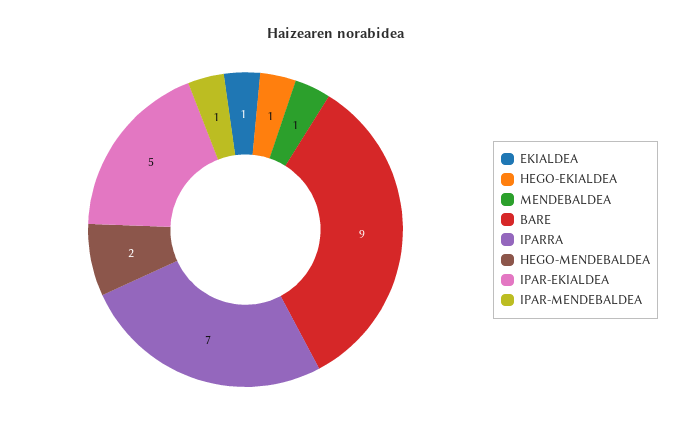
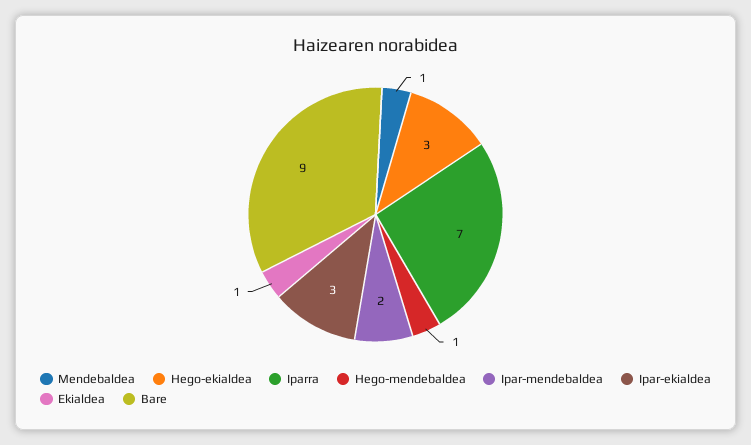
  {
    "EKIALDEA": 1,
-   "HEGO-EKIALDEA": 1,
+   "HEGO-EKIALDEA": 3,
    "MENDEBALDEA": 1,
    "BARE": 9,
    "IPARRA": 7,
-   "HEGO-MENDEBALDEA": 2,
+   "HEGO-MENDEBALDEA": 1,
-   "IPAR-EKIALDEA": 5,
+   "IPAR-EKIALDEA": 3,
-   "IPAR-MENDEBALDEA": 1
+   "IPAR-MENDEBALDEA": 2
  }

